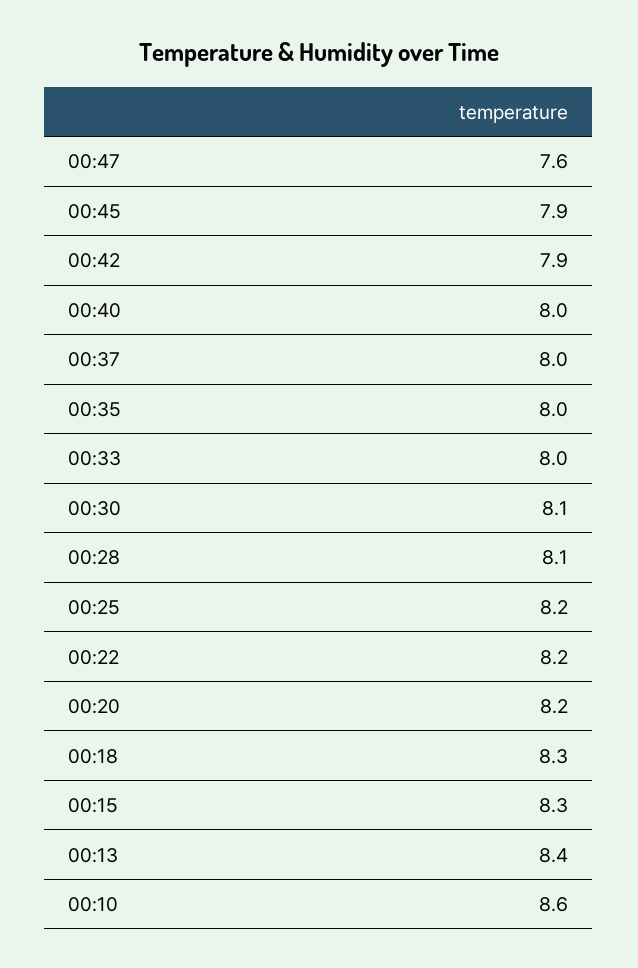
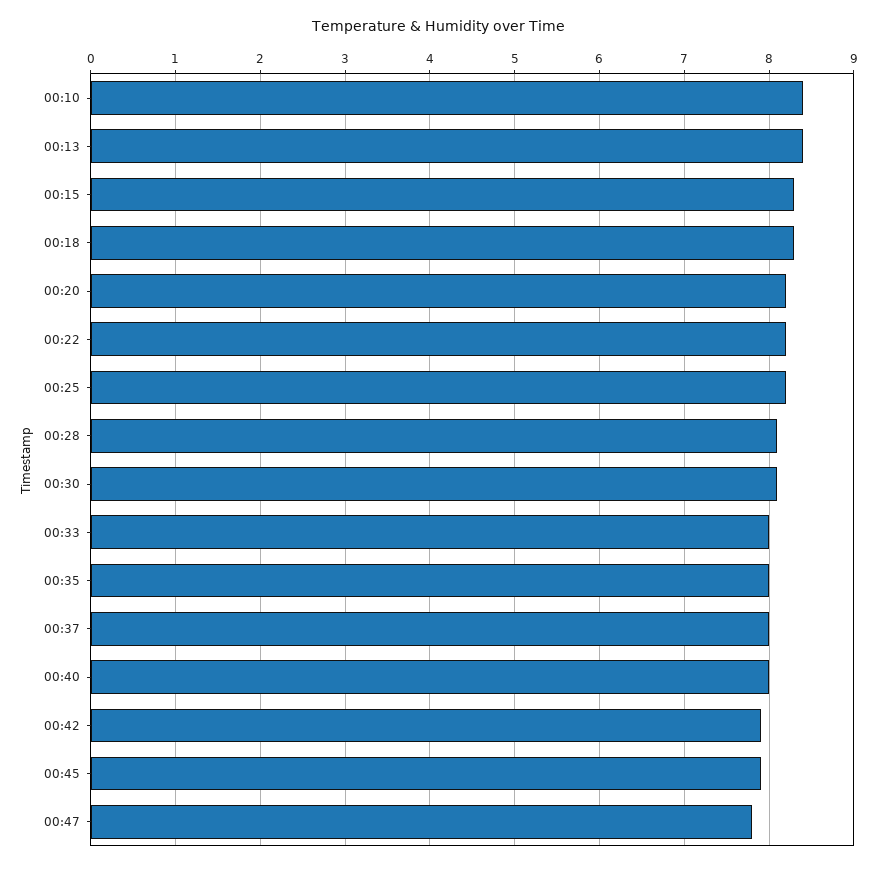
  {
-   "00:47": 7.6,
+   "00:47": 7.8,
    "00:45": 7.9,
    "00:42": 7.9,
    "00:40": 8,
    "00:37": 8,
    "00:35": 8,
    "00:33": 8,
    "00:30": 8.1,
    "00:28": 8.1,
    "00:25": 8.2,
    "00:22": 8.2,
    "00:20": 8.2,
    "00:18": 8.3,
    "00:15": 8.3,
    "00:13": 8.4,
-   "00:10": 8.6
+   "00:10": 8.4
  }

